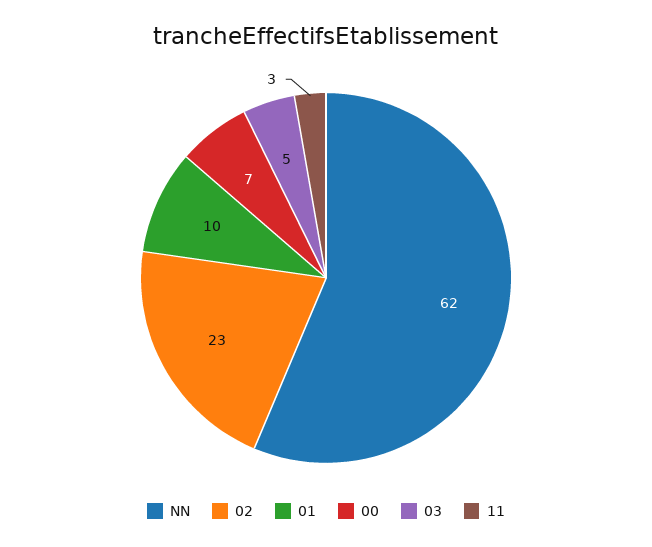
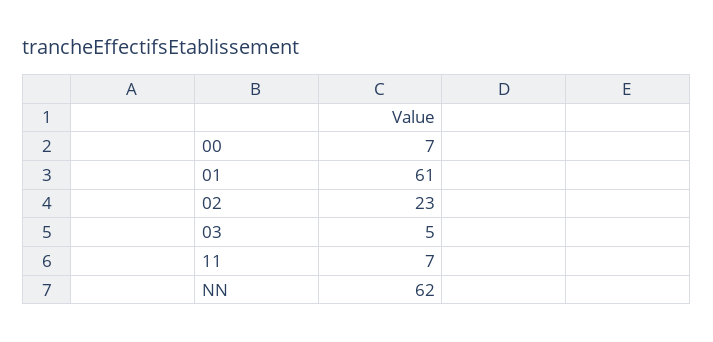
  {
    "NN": 62,
    "02": 23,
-   "01": 10,
+   "01": 61,
    "00": 7,
    "03": 5,
-   "11": 3
+   "11": 7
  }

